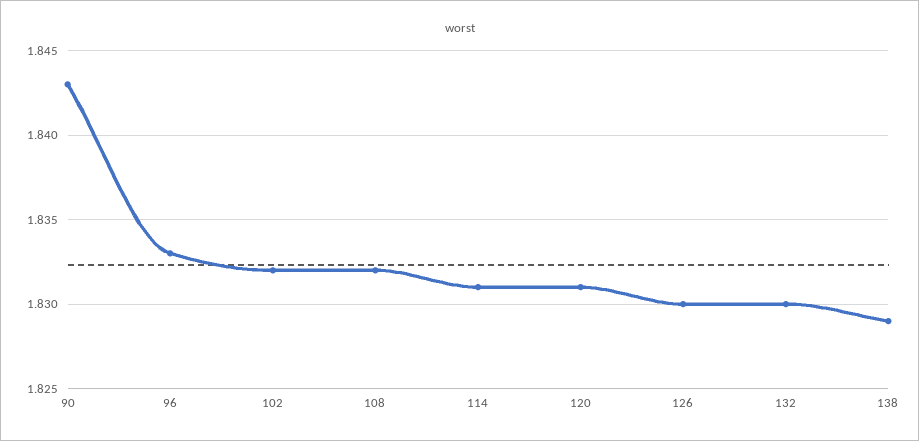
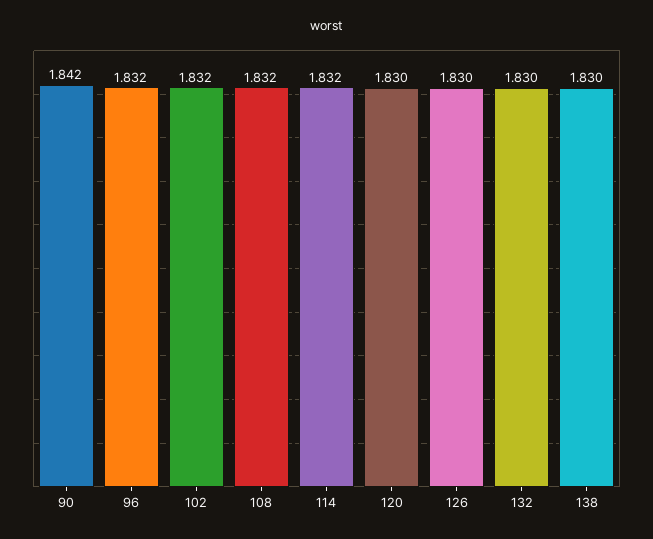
  {
-   "90": 1.843,
+   "90": 1.842,
-   "96": 1.833,
+   "96": 1.832,
    "102": 1.832,
    "108": 1.832,
-   "114": 1.831,
+   "114": 1.832,
-   "120": 1.831,
+   "120": 1.83,
    "126": 1.83,
    "132": 1.83,
-   "138": 1.829
+   "138": 1.83
  }

